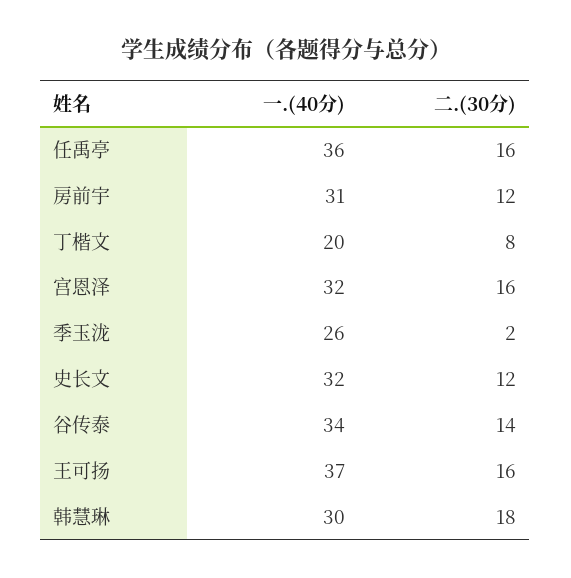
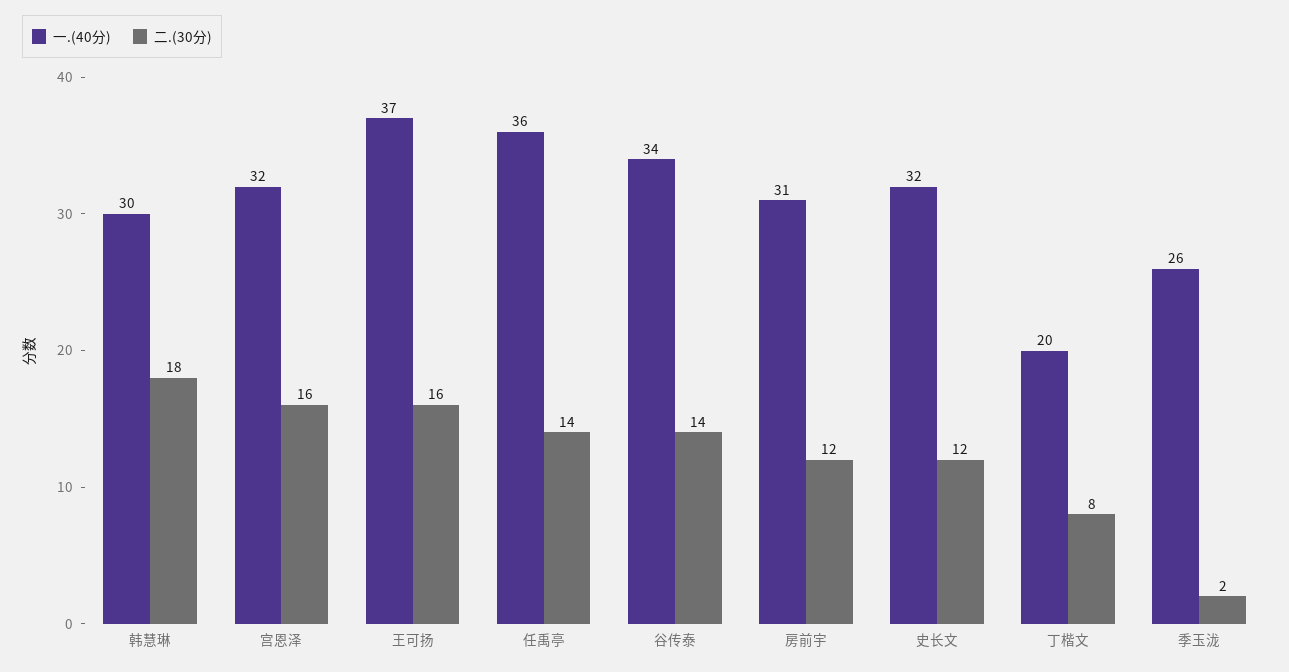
  {
    "一.(40分)": {
      "任禹亭": 36,
      "房前宇": 31,
      "丁楷文": 20,
      "宫恩泽": 32,
      "季玉泷": 26,
      "史长文": 32,
      "谷传泰": 34,
      "王可扬": 37,
      "韩慧琳": 30
    },
    "二.(30分)": {
-     "任禹亭": 16,
+     "任禹亭": 14,
      "房前宇": 12,
      "丁楷文": 8,
      "宫恩泽": 16,
      "季玉泷": 2,
      "史长文": 12,
      "谷传泰": 14,
      "王可扬": 16,
      "韩慧琳": 18
    }
  }

